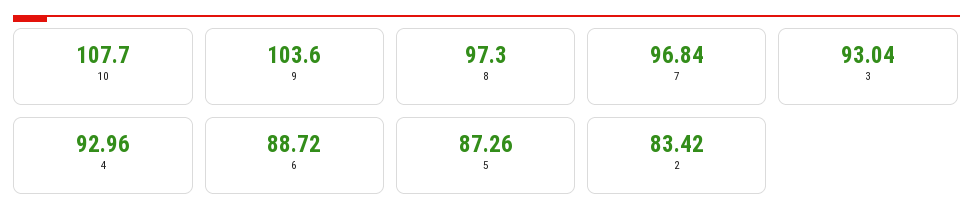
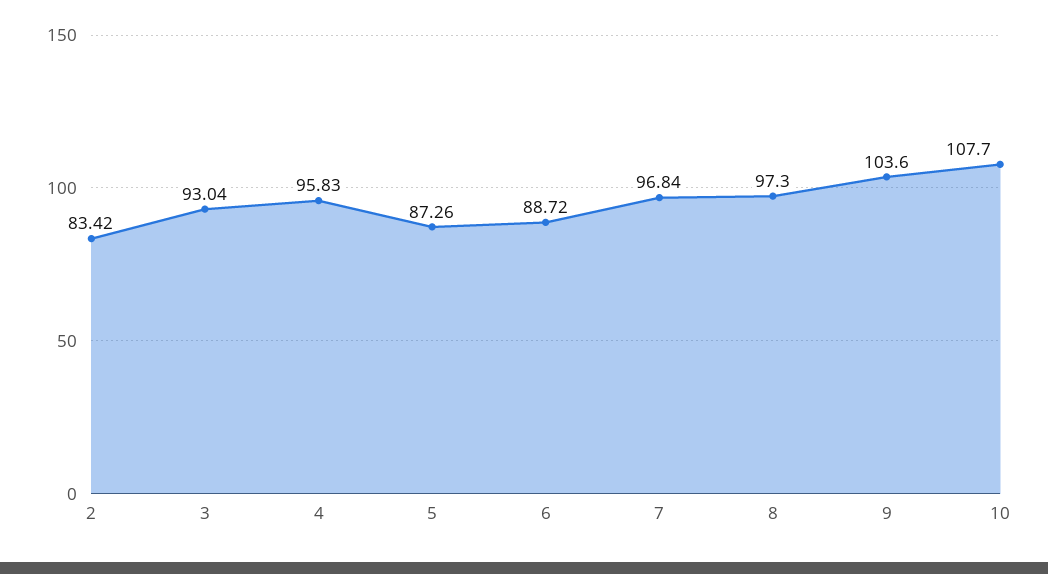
  {
    "10": 107.7,
    "9": 103.6,
    "8": 97.3,
    "7": 96.84,
    "3": 93.04,
-   "4": 92.96,
+   "4": 95.83,
    "6": 88.72,
    "5": 87.26,
    "2": 83.42
  }

